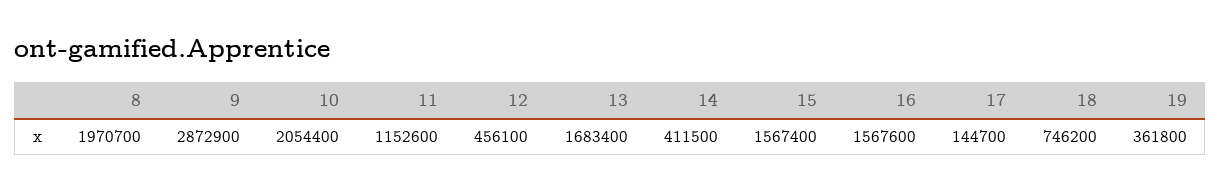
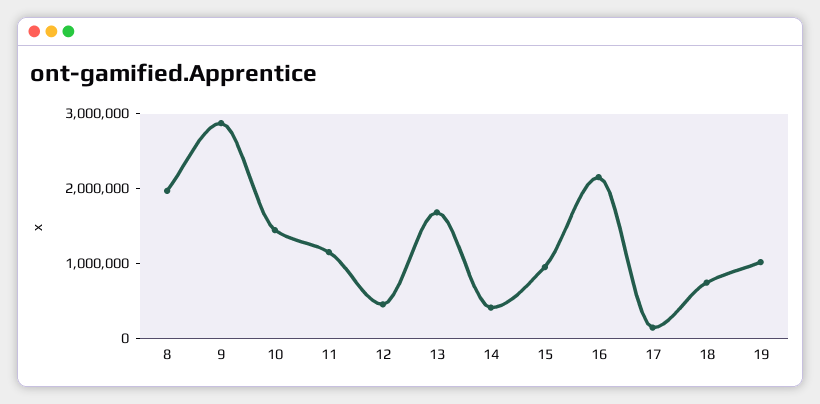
  {
    "8": 1970700,
    "9": 2872900,
-   "10": 2054400,
+   "10": 1400000,
    "11": 1152600,
    "12": 456100,
    "13": 1683400,
    "14": 411500,
-   "15": 1567400,
+   "15": 1000000,
-   "16": 1567600,
+   "16": 2200000,
    "17": 144700,
    "18": 746200,
-   "19": 361800
+   "19": 1000000
  }

